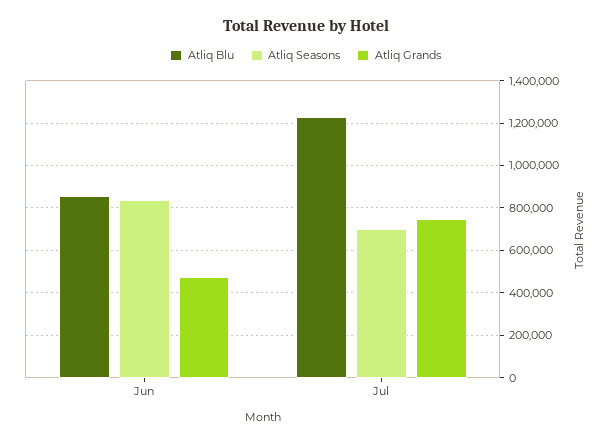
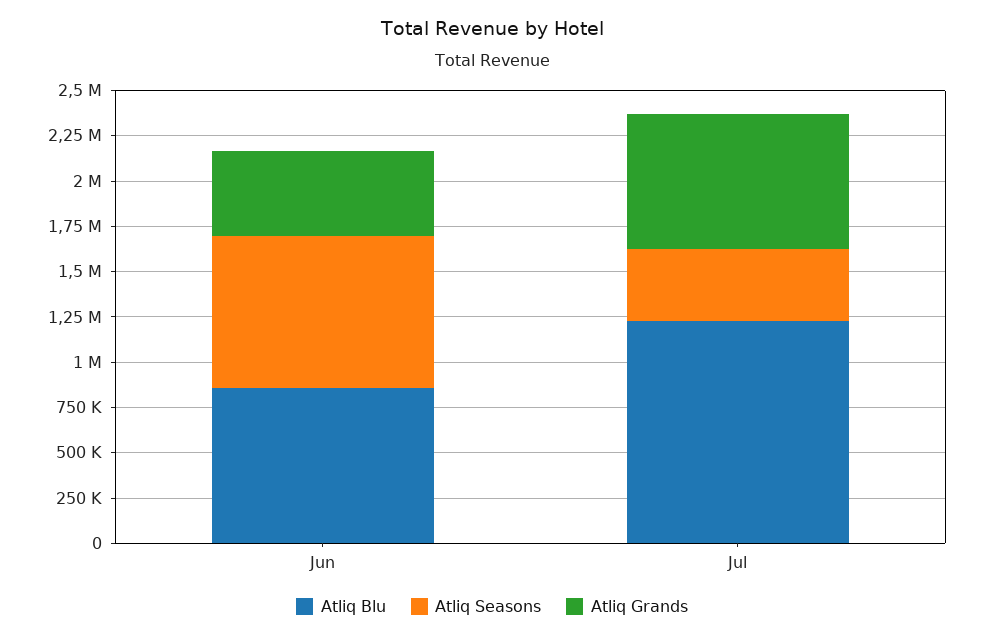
  {
    "Atliq Blu": {
      "Jun": 850000,
      "Jul": 1250000
    },
    "Atliq Seasons": {
      "Jun": 850000,
-     "Jul": 700000
+     "Jul": 400000
    },
    "Atliq Grands": {
      "Jun": 450000,
      "Jul": 750000
    }
  }

